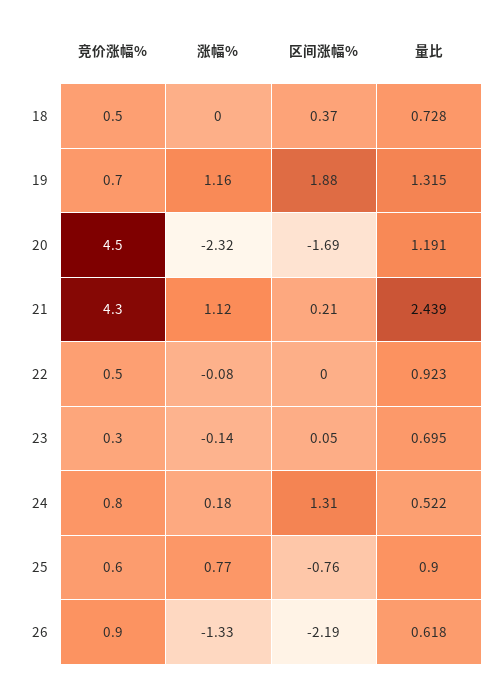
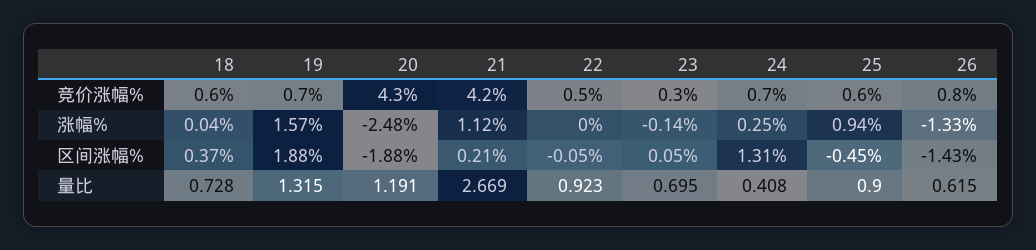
  {
    "竞价涨幅%": {
-     "18": 0.5,
+     "18": 0.6,
      "19": 0.7,
-     "20": 4.5,
+     "20": 4.3,
-     "21": 4.3,
+     "21": 4.2,
      "22": 0.5,
      "23": 0.3,
-     "24": 0.8,
+     "24": 0.7,
      "25": 0.6,
-     "26": 0.9
+     "26": 0.8
    },
    "涨幅%": {
-     "18": 0,
+     "18": 0.04,
-     "19": 1.16,
+     "19": 1.57,
-     "20": -2.32,
+     "20": -2.48,
      "21": 1.12,
-     "22": -0.08,
+     "22": 0,
      "23": -0.14,
-     "24": 0.18,
+     "24": 0.25,
-     "25": 0.77,
+     "25": 0.94,
      "26": -1.33
    },
    "区间涨幅%": {
      "18": 0.37,
      "19": 1.88,
-     "20": -1.69,
+     "20": -1.88,
      "21": 0.21,
-     "22": 0,
+     "22": -0.05,
      "23": 0.05,
      "24": 1.31,
-     "25": -0.76,
+     "25": -0.45,
-     "26": -2.19
+     "26": -1.43
    },
    "量比": {
      "18": 0.728,
      "19": 1.315,
      "20": 1.191,
-     "21": 2.439,
+     "21": 2.669,
      "22": 0.923,
      "23": 0.695,
-     "24": 0.522,
+     "24": 0.408,
      "25": 0.9,
-     "26": 0.618
+     "26": 0.615
    }
  }

